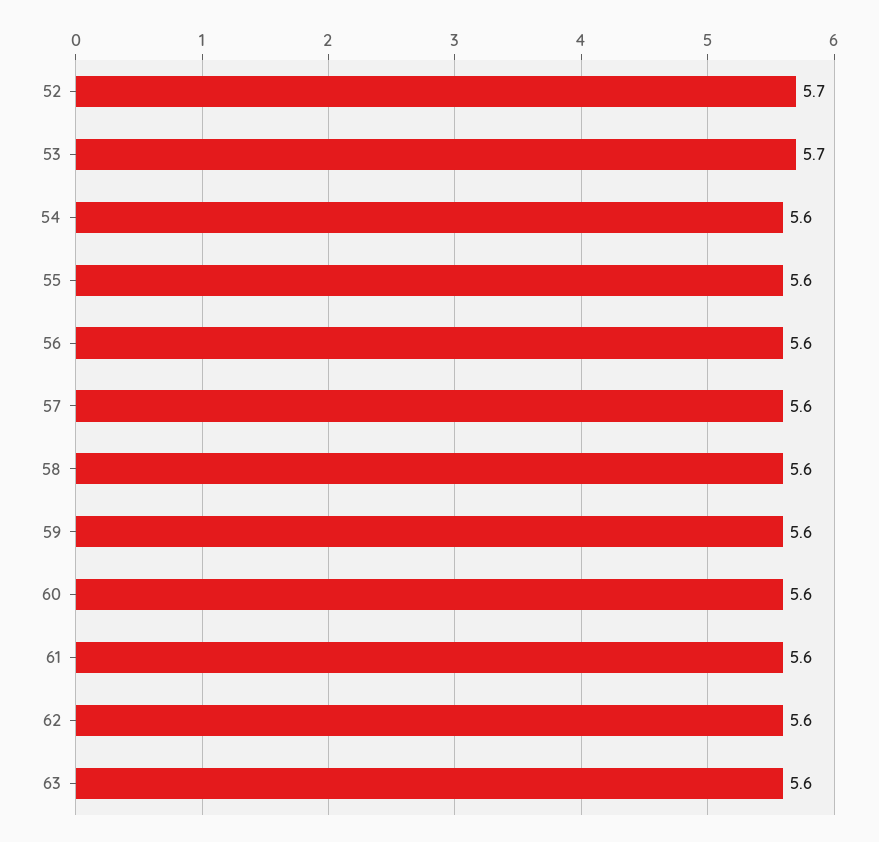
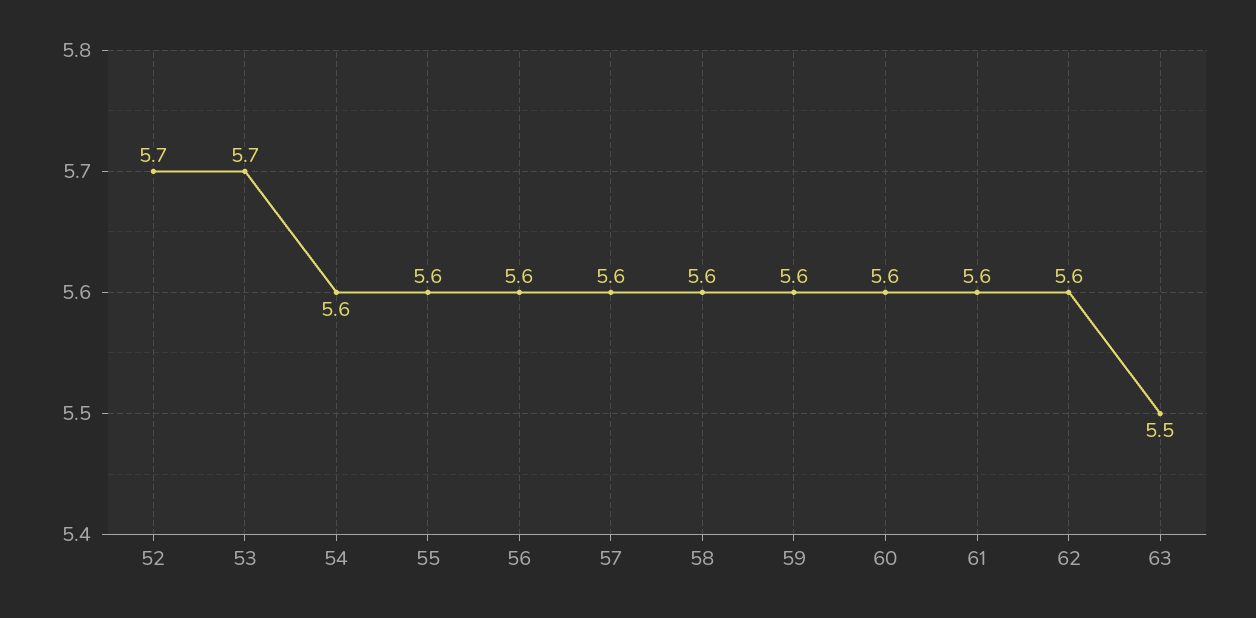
  {
    "52": 5.7,
    "53": 5.7,
    "54": 5.6,
    "55": 5.6,
    "56": 5.6,
    "57": 5.6,
    "58": 5.6,
    "59": 5.6,
    "60": 5.6,
    "61": 5.6,
    "62": 5.6,
-   "63": 5.6
+   "63": 5.5
  }

